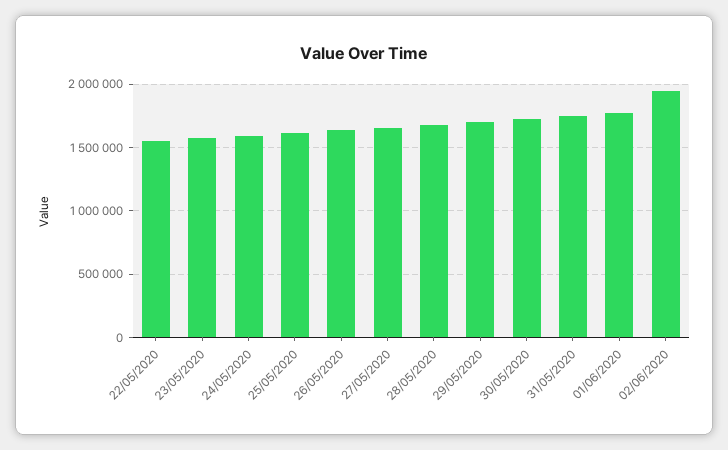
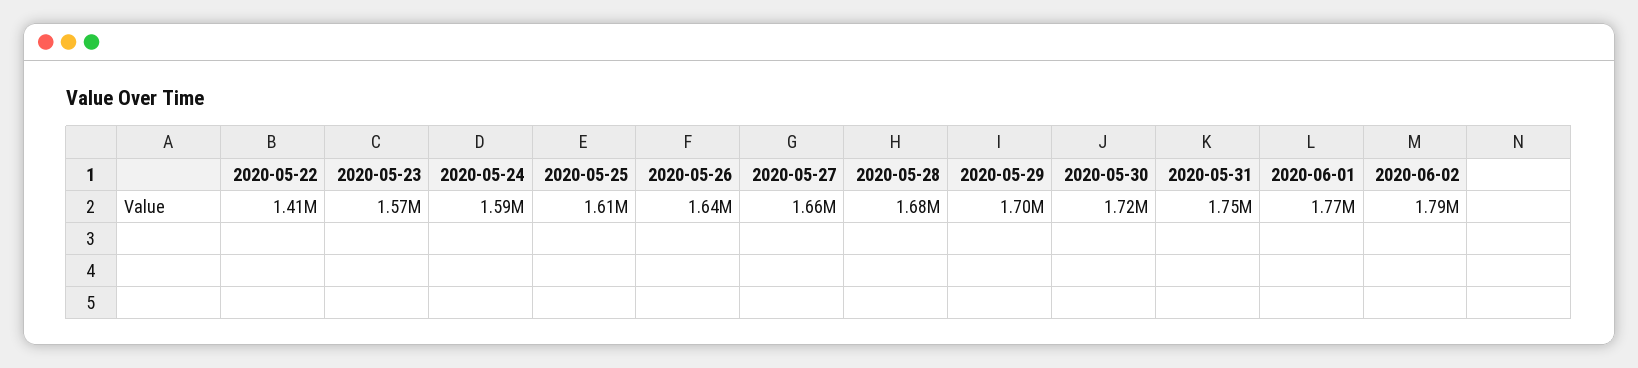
  {
-   "22/05/2020": 1550000,
+   "22/05/2020": 1410000,
    "23/05/2020": 1570000,
    "24/05/2020": 1590000,
    "25/05/2020": 1610000,
    "26/05/2020": 1640000,
    "27/05/2020": 1660000,
    "28/05/2020": 1680000,
    "29/05/2020": 1700000,
    "30/05/2020": 1720000,
    "31/05/2020": 1750000,
    "01/06/2020": 1770000,
-   "02/06/2020": 1950000
+   "02/06/2020": 1790000
  }

